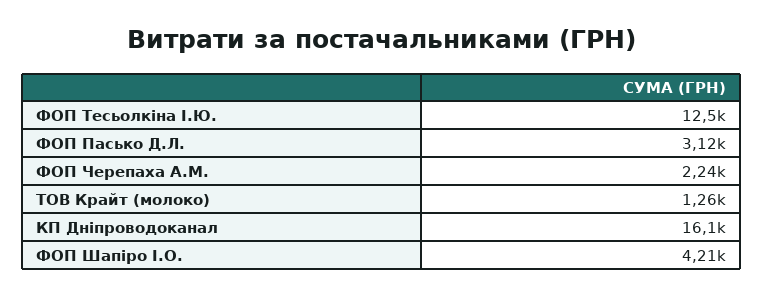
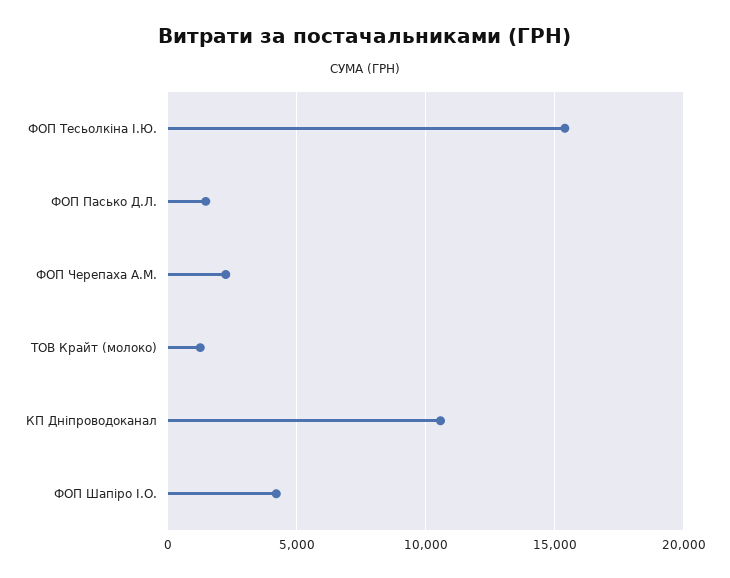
  {
-   "ФОП Тесьолкіна І.Ю.": 12500,
+   "ФОП Тесьолкіна І.Ю.": 15500,
-   "ФОП Пасько Д.Л.": 3120,
+   "ФОП Пасько Д.Л.": 1500,
    "ФОП Черепаха А.М.": 2240,
    "ТОВ Крайт (молоко)": 1260,
-   "КП Дніпроводоканал": 16100,
+   "КП Дніпроводоканал": 10500,
    "ФОП Шапіро І.О.": 4210
  }

